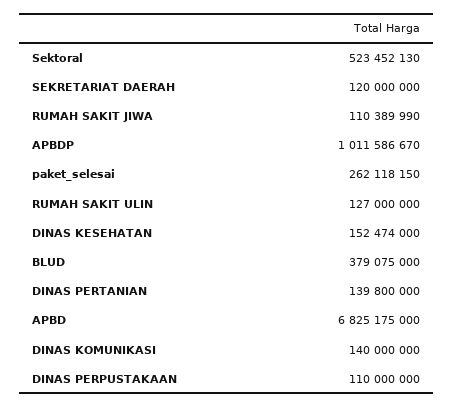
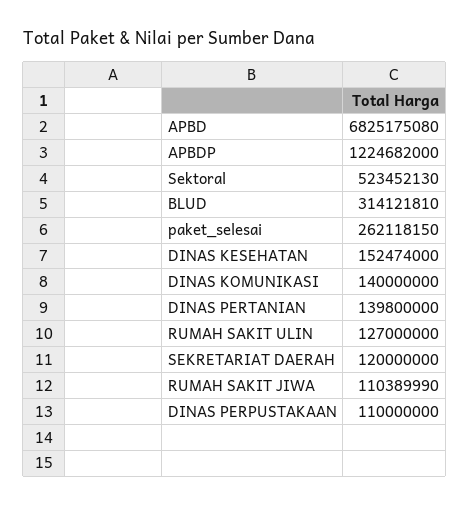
  {
    "Sektoral": 523452130,
    "SEKRETARIAT DAERAH": 120000000,
    "RUMAH SAKIT JIWA": 110389990,
-   "APBDP": 1011586670,
+   "APBDP": 1224682000,
    "paket_selesai": 262118150,
    "RUMAH SAKIT ULIN": 127000000,
    "DINAS KESEHATAN": 152474000,
-   "BLUD": 379075000,
+   "BLUD": 314121810,
    "DINAS PERTANIAN": 139800000,
-   "APBD": 6825175000,
+   "APBD": 6825175080,
    "DINAS KOMUNIKASI": 140000000,
    "DINAS PERPUSTAKAAN": 110000000
  }

